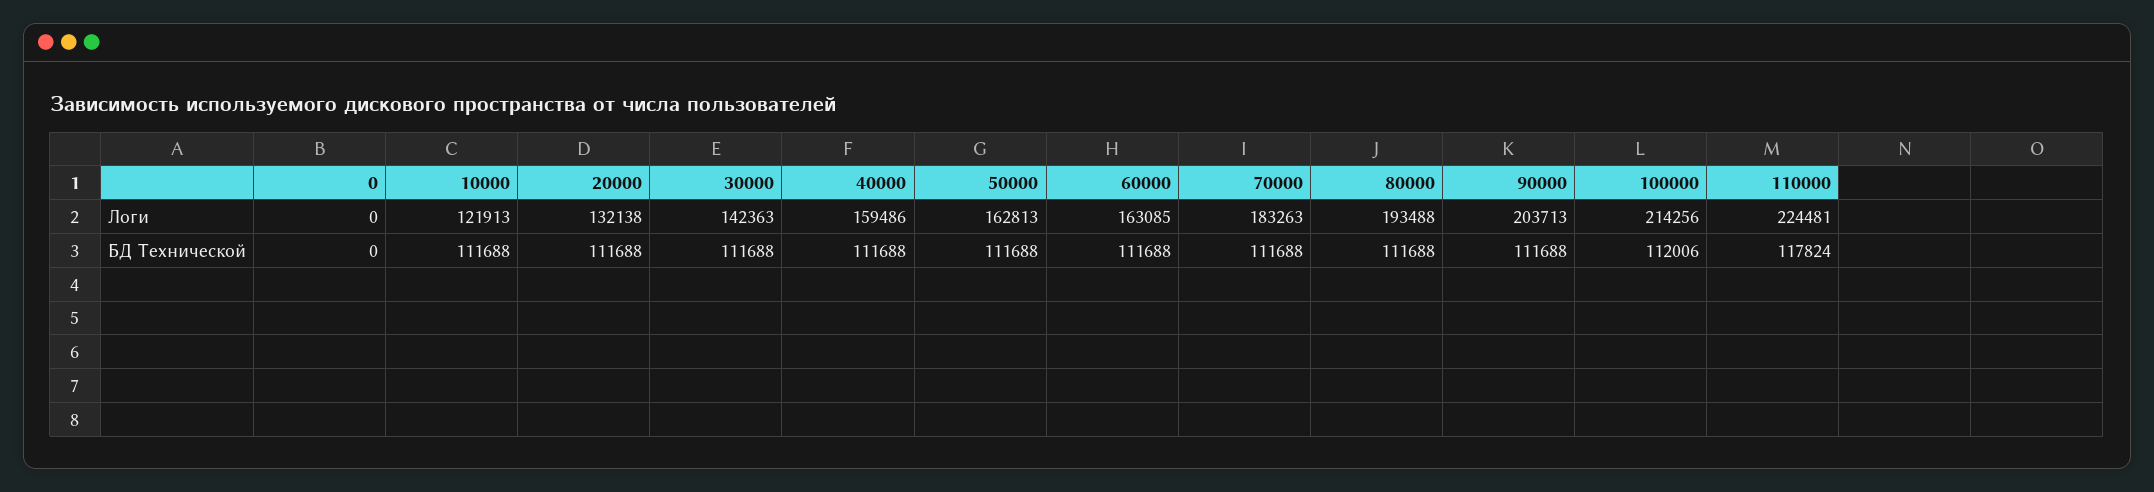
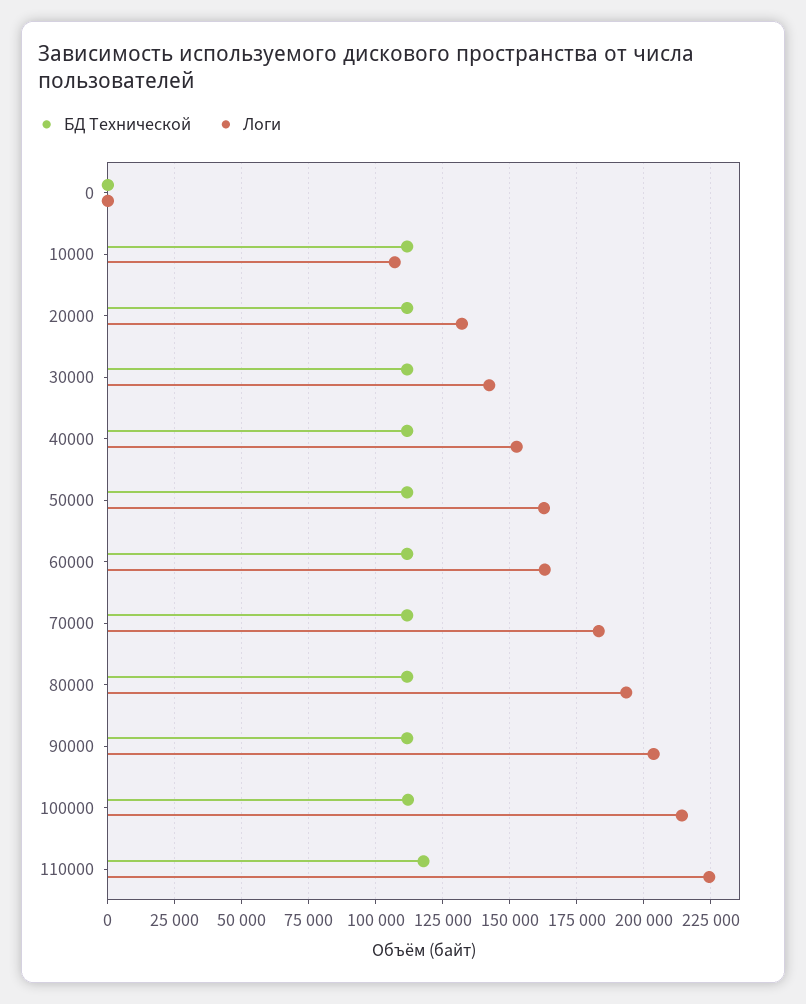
  {
    "Логи": {
      "0": 0,
-     "10000": 121913,
+     "10000": 107500,
      "20000": 132138,
      "30000": 142363,
-     "40000": 159486,
+     "40000": 152500,
      "50000": 162813,
      "60000": 163085,
      "70000": 183263,
      "80000": 193488,
      "90000": 203713,
      "100000": 214256,
      "110000": 224481
    },
    "БД Технической": {
      "0": 0,
      "10000": 111688,
      "20000": 111688,
      "30000": 111688,
      "40000": 111688,
      "50000": 111688,
      "60000": 111688,
      "70000": 111688,
      "80000": 111688,
      "90000": 111688,
      "100000": 112006,
      "110000": 117824
    }
  }

